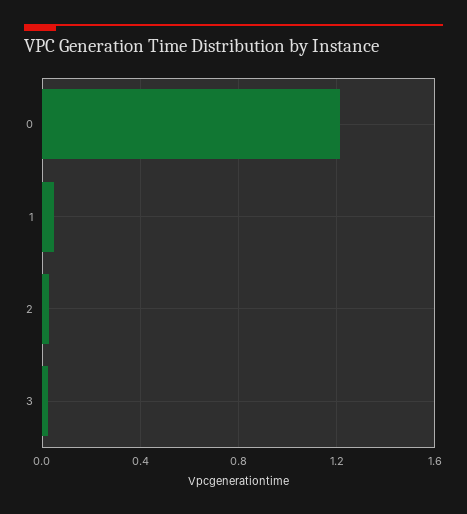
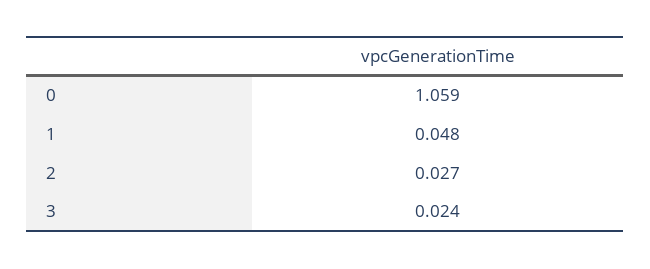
  {
-   "0": 1.2,
+   "0": 1.059,
    "1": 0.048,
    "2": 0.027,
    "3": 0.024
  }

